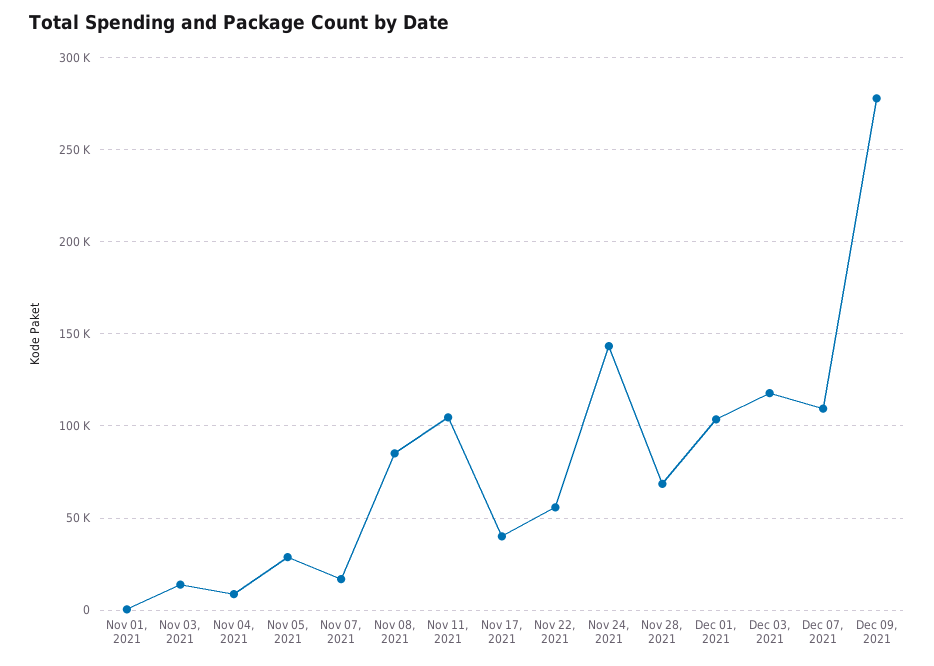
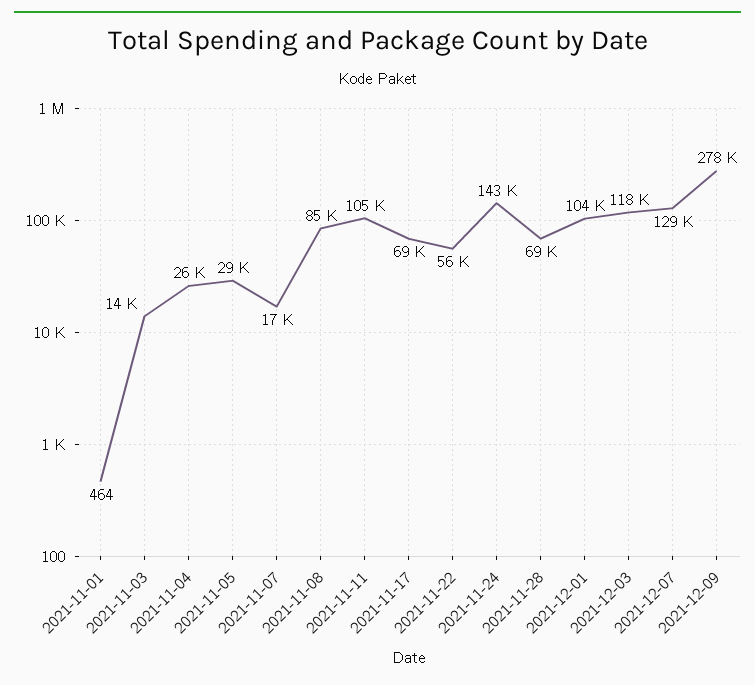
  {
    "Nov 01, 2021": 464,
    "Nov 03, 2021": 14000,
-   "Nov 04, 2021": 10000,
+   "Nov 04, 2021": 26000,
    "Nov 05, 2021": 29000,
    "Nov 07, 2021": 17000,
    "Nov 08, 2021": 85000,
    "Nov 11, 2021": 105000,
-   "Nov 17, 2021": 40000,
+   "Nov 17, 2021": 69000,
    "Nov 22, 2021": 56000,
    "Nov 24, 2021": 143000,
    "Nov 28, 2021": 69000,
    "Dec 01, 2021": 104000,
    "Dec 03, 2021": 118000,
-   "Dec 07, 2021": 110000,
+   "Dec 07, 2021": 129000,
    "Dec 09, 2021": 278000
  }

